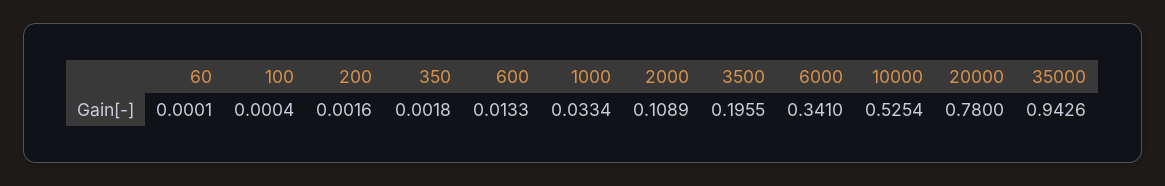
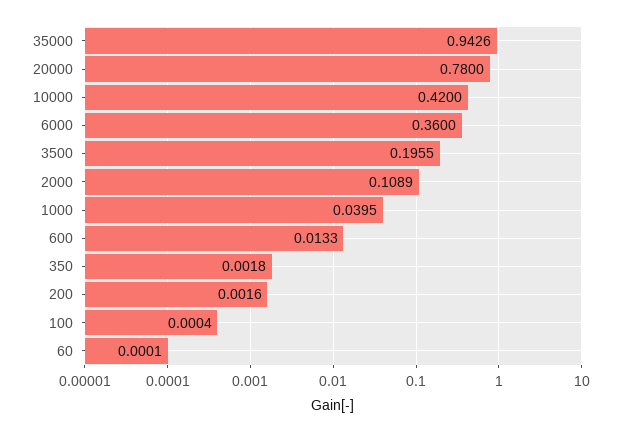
  {
    "60": 0.0001,
    "100": 0.0004,
    "200": 0.0016,
    "350": 0.0018,
    "600": 0.0133,
-   "1000": 0.0334,
+   "1000": 0.0395,
    "2000": 0.1089,
    "3500": 0.1955,
-   "6000": 0.341,
+   "6000": 0.36,
-   "10000": 0.5254,
+   "10000": 0.42,
    "20000": 0.78,
    "35000": 0.9426
  }

